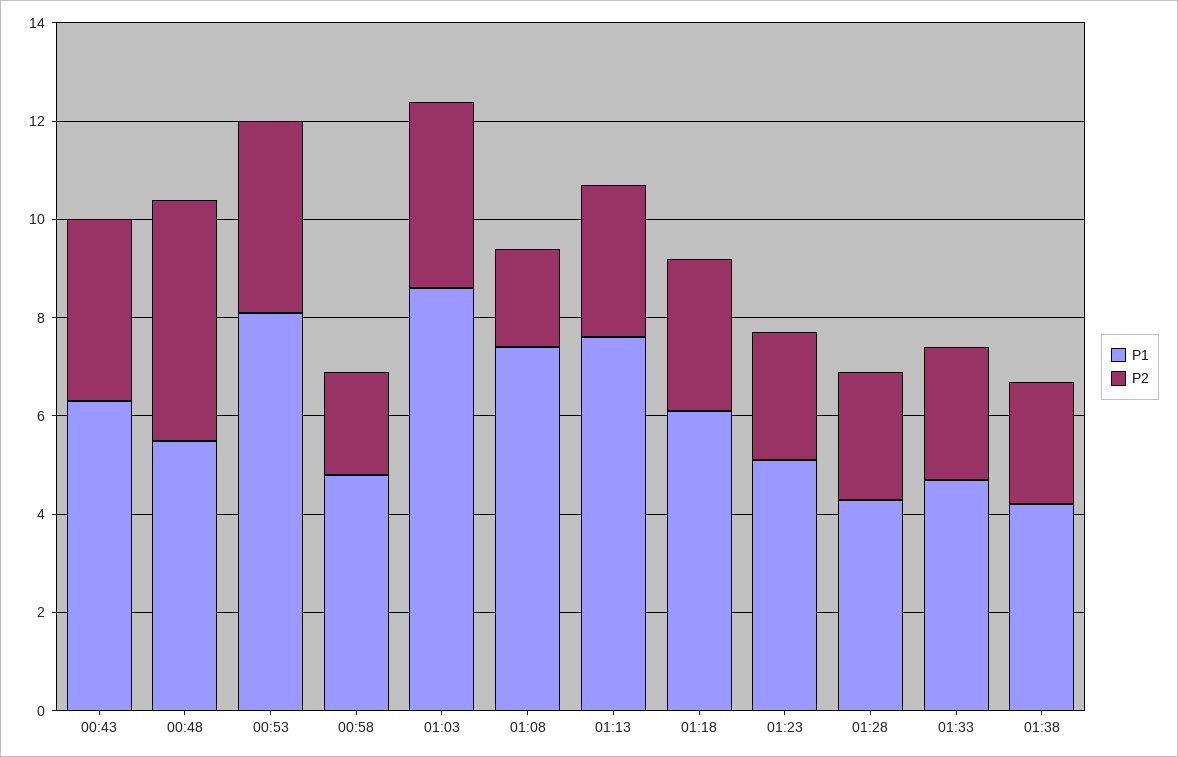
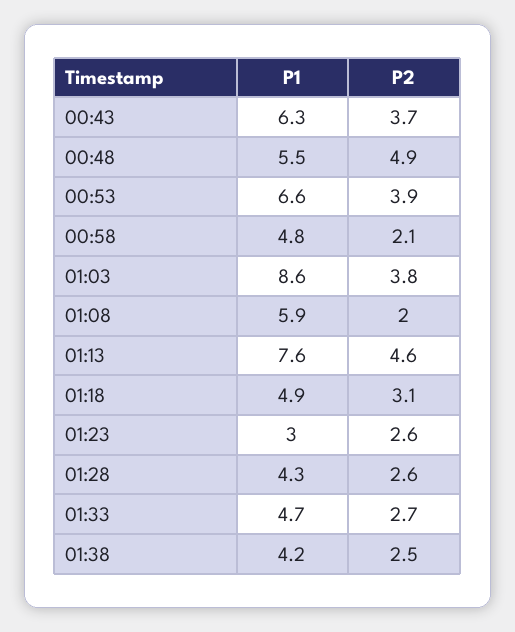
  {
    "P1": {
      "00:43": 6.3,
      "00:48": 5.5,
-     "00:53": 8,
+     "00:53": 6.6,
      "00:58": 4.8,
      "01:03": 8.6,
-     "01:08": 7.5,
+     "01:08": 5.9,
      "01:13": 7.6,
-     "01:18": 6,
+     "01:18": 4.9,
-     "01:23": 5,
+     "01:23": 3,
      "01:28": 4.3,
      "01:33": 4.7,
      "01:38": 4.2
    },
    "P2": {
      "00:43": 3.7,
      "00:48": 4.9,
      "00:53": 3.9,
      "00:58": 2.1,
      "01:03": 3.8,
      "01:08": 2,
-     "01:13": 3,
+     "01:13": 4.6,
      "01:18": 3.1,
      "01:23": 2.6,
      "01:28": 2.6,
      "01:33": 2.7,
      "01:38": 2.5
    }
  }

